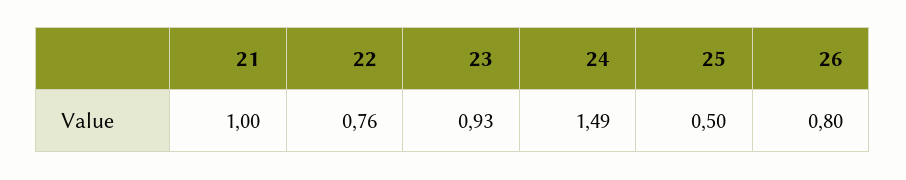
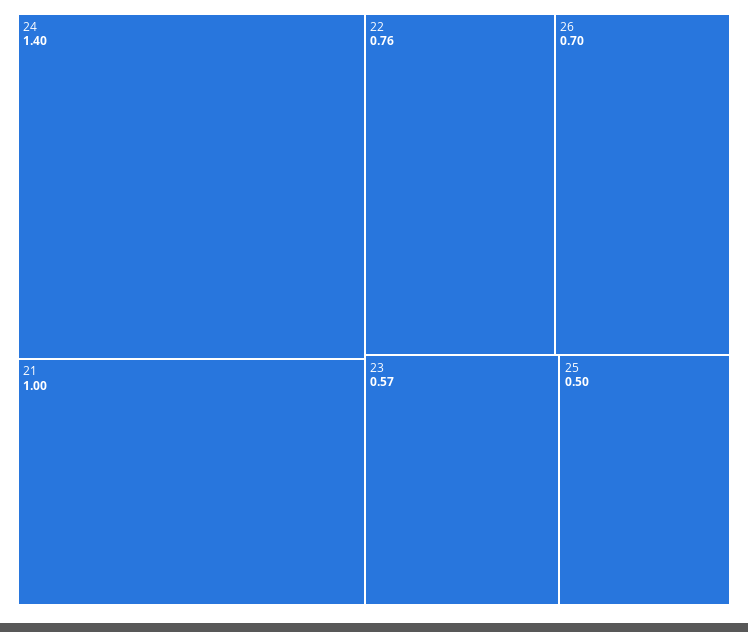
  {
    "21": 1,
    "22": 0.76,
-   "23": 0.93,
+   "23": 0.57,
-   "24": 1.49,
+   "24": 1.4,
    "25": 0.5,
-   "26": 0.8
+   "26": 0.7
  }

